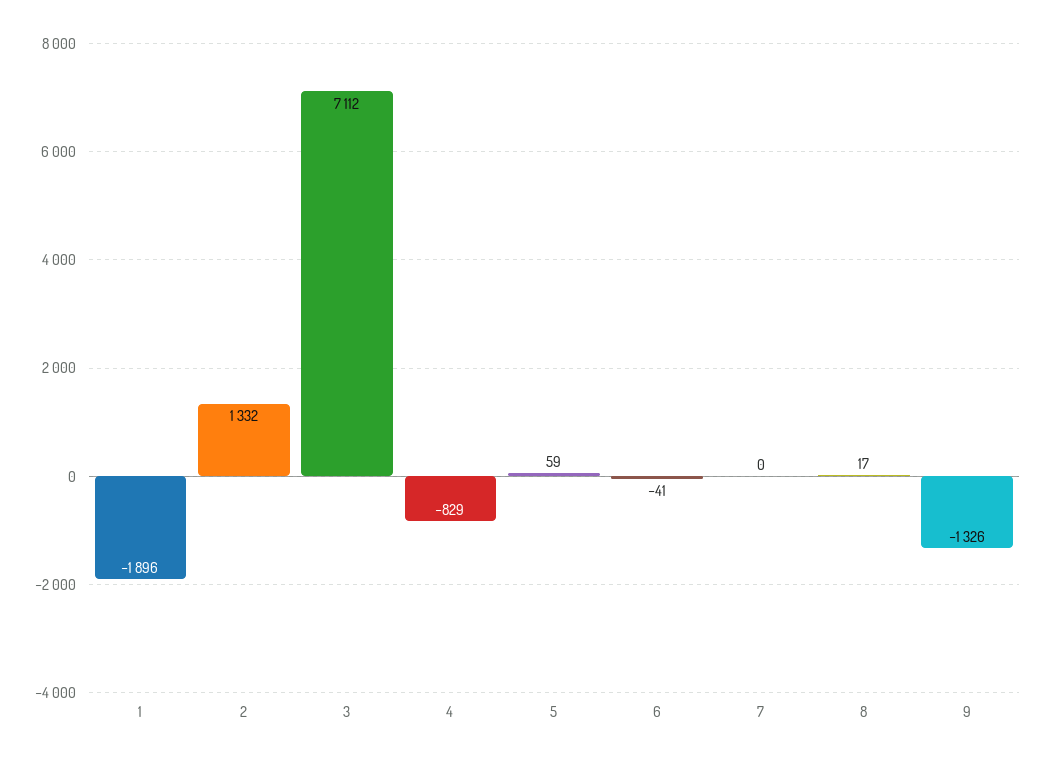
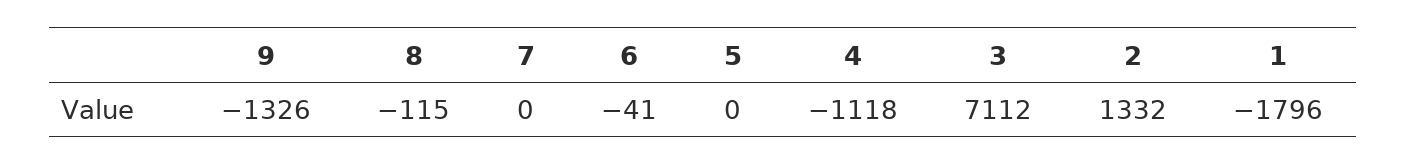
  {
-   "1": -1896,
+   "1": -1796,
    "2": 1332,
    "3": 7112,
-   "4": -829,
+   "4": -1118,
-   "5": 59,
+   "5": 0,
    "6": -41,
    "7": 0,
-   "8": 17,
+   "8": -115,
    "9": -1326
  }

